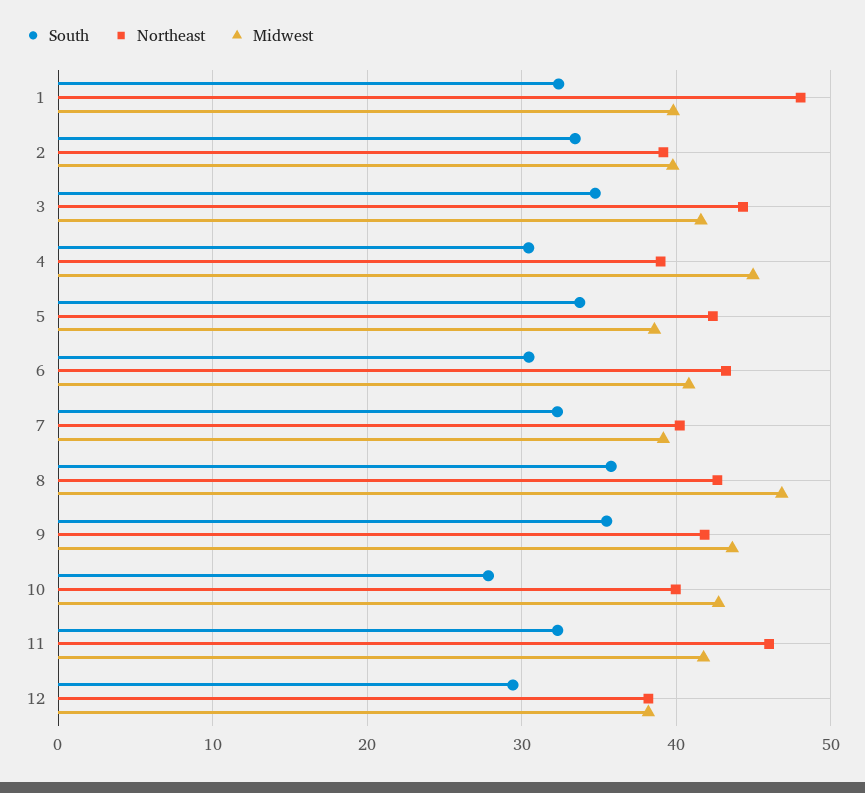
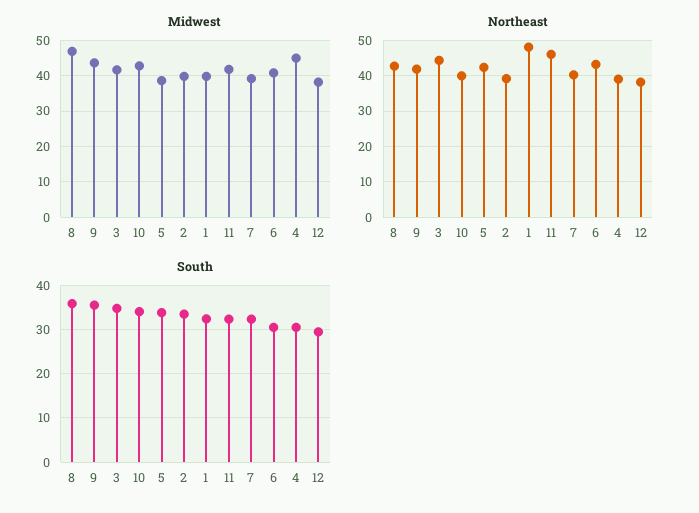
  {
    "South": {
      "1": 32,
      "2": 33,
      "3": 35,
      "4": 30,
      "5": 34,
      "6": 30,
      "7": 32,
      "8": 36,
      "9": 35,
-     "10": 28,
+     "10": 34,
      "11": 32,
      "12": 29
    },
    "Northeast": {
      "1": 48,
      "2": 39,
      "3": 44,
      "4": 39,
      "5": 42,
      "6": 43,
      "7": 40,
      "8": 43,
      "9": 42,
      "10": 40,
      "11": 46,
      "12": 38
    },
    "Midwest": {
      "1": 40,
      "2": 40,
      "3": 42,
      "4": 45,
      "5": 39,
      "6": 41,
      "7": 39,
      "8": 47,
      "9": 44,
      "10": 43,
      "11": 42,
      "12": 38
    }
  }

